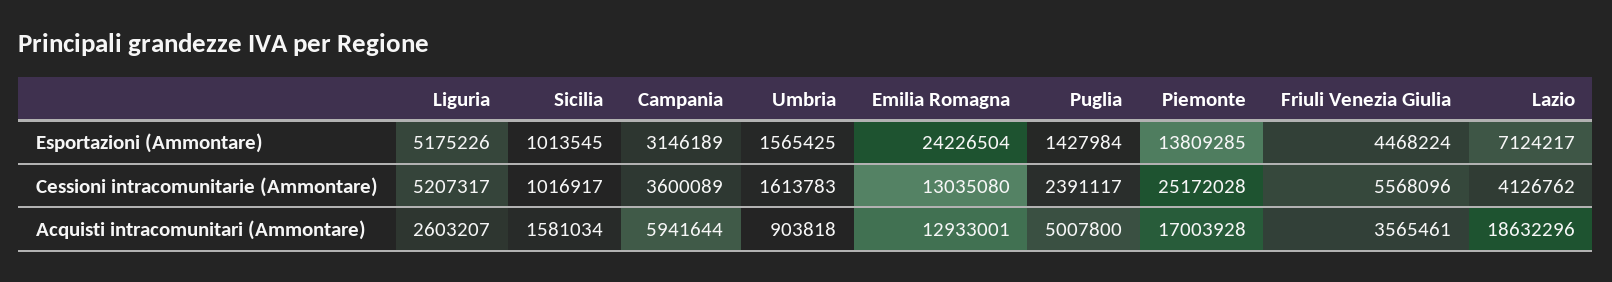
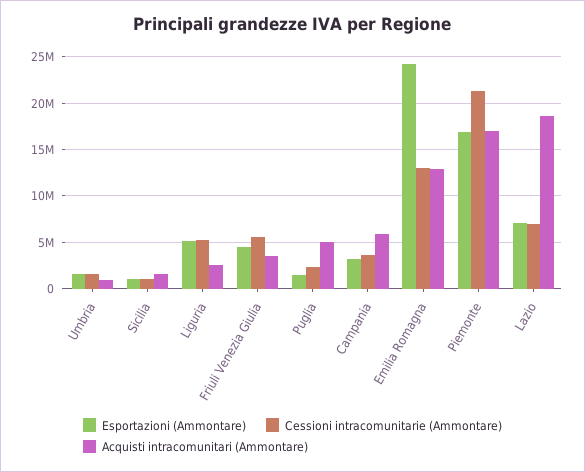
  {
    "Esportazioni (Ammontare)": {
      "Liguria": 5175226,
      "Sicilia": 1013545,
      "Campania": 3146189,
      "Umbria": 1565425,
      "Emilia Romagna": 24226504,
      "Puglia": 1427984,
-     "Piemonte": 13809285,
+     "Piemonte": 17000000,
      "Friuli Venezia Giulia": 4468224,
      "Lazio": 7124217
    },
    "Cessioni intracomunitarie (Ammontare)": {
      "Liguria": 5207317,
      "Sicilia": 1016917,
      "Campania": 3600089,
      "Umbria": 1613783,
      "Emilia Romagna": 13035080,
      "Puglia": 2391117,
-     "Piemonte": 25172028,
+     "Piemonte": 21000000,
      "Friuli Venezia Giulia": 5568096,
-     "Lazio": 4126762
+     "Lazio": 7000000
    },
    "Acquisti intracomunitari (Ammontare)": {
      "Liguria": 2603207,
      "Sicilia": 1581034,
      "Campania": 5941644,
      "Umbria": 903818,
      "Emilia Romagna": 12933001,
      "Puglia": 5007800,
      "Piemonte": 17003928,
      "Friuli Venezia Giulia": 3565461,
      "Lazio": 18632296
    }
  }

